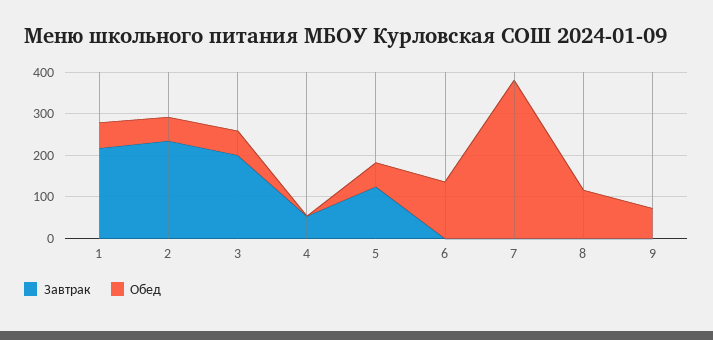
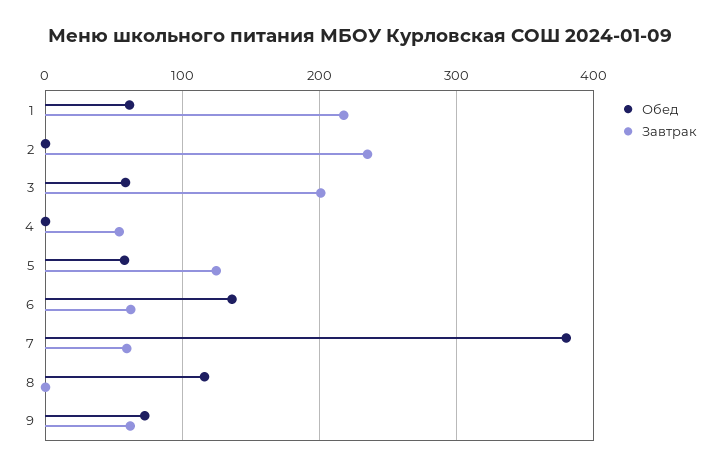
  {
    "Завтрак": {
      "1": 220,
      "2": 230,
      "3": 200,
      "4": 50,
      "5": 120,
-     "6": 0,
+     "6": 60,
-     "7": 0,
+     "7": 60,
      "8": 0,
-     "9": 0
+     "9": 60
    },
    "Обед": {
      "1": 60,
-     "2": 60,
+     "2": 0,
      "3": 60,
      "4": 0,
      "5": 60,
      "6": 140,
      "7": 380,
      "8": 120,
      "9": 70
    }
  }

